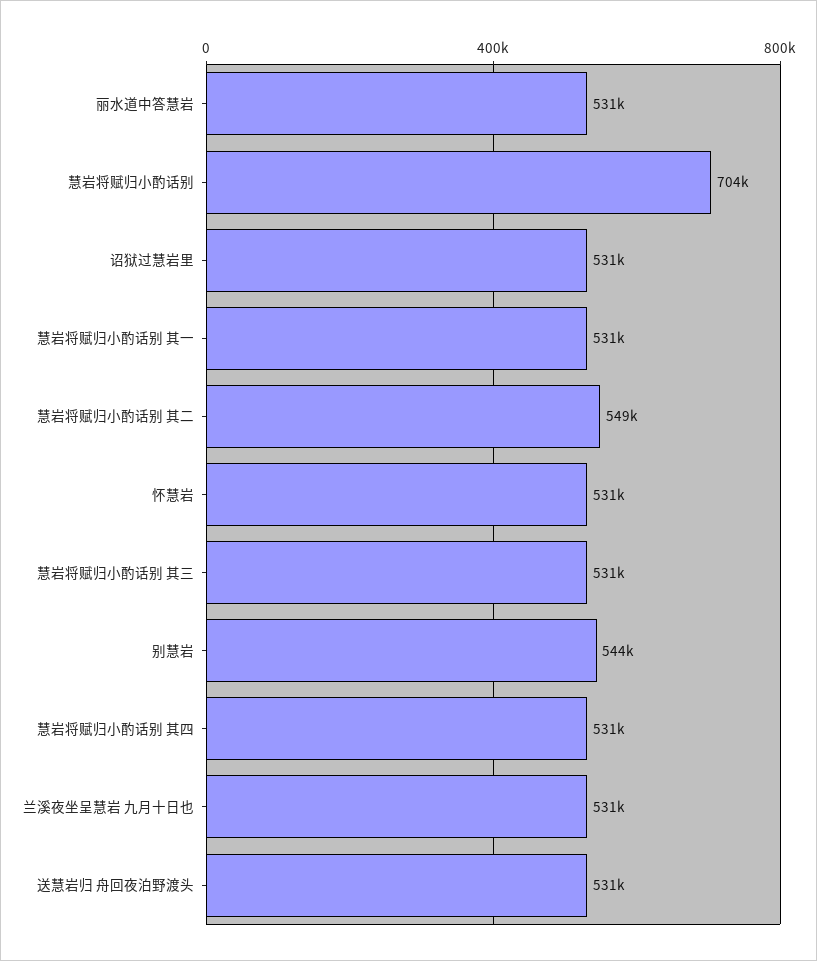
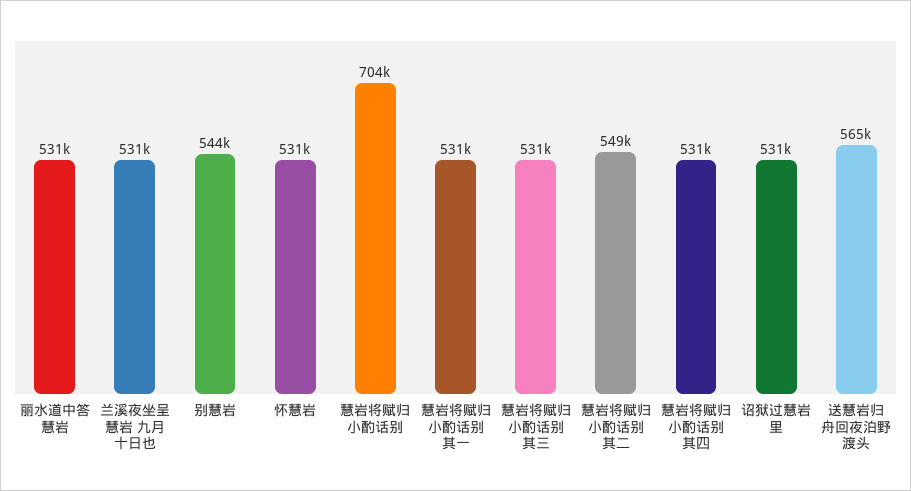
  {
    "丽水道中答慧岩": 531000,
    "慧岩将赋归小酌话别": 704000,
    "诏狱过慧岩里": 531000,
    "慧岩将赋归小酌话别 其一": 531000,
    "慧岩将赋归小酌话别 其二": 549000,
    "怀慧岩": 531000,
    "慧岩将赋归小酌话别 其三": 531000,
    "别慧岩": 544000,
    "慧岩将赋归小酌话别 其四": 531000,
    "兰溪夜坐呈慧岩 九月十日也": 531000,
-   "送慧岩归 舟回夜泊野渡头": 531000
+   "送慧岩归 舟回夜泊野渡头": 565000
  }

